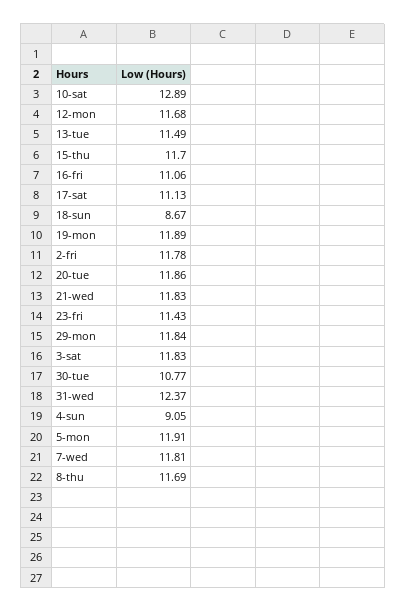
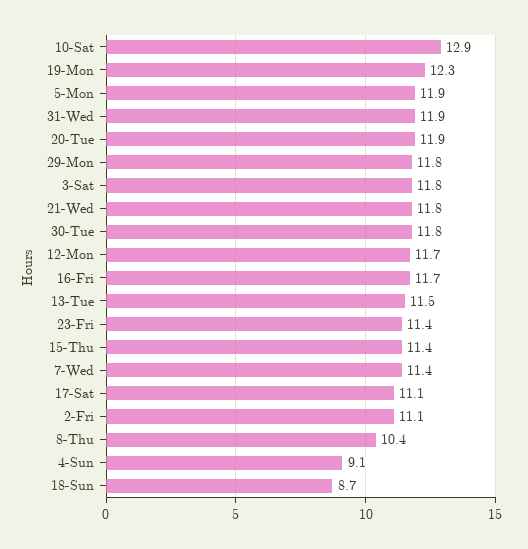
  {
    "10-sat": 12.89,
    "12-mon": 11.68,
    "13-tue": 11.49,
-   "15-thu": 11.7,
+   "15-thu": 11.4,
-   "16-fri": 11.06,
+   "16-fri": 11.7,
    "17-sat": 11.13,
    "18-sun": 8.67,
-   "19-mon": 11.89,
+   "19-mon": 12.3,
-   "2-fri": 11.78,
+   "2-fri": 11.1,
    "20-tue": 11.86,
    "21-wed": 11.83,
    "23-fri": 11.43,
    "29-mon": 11.84,
    "3-sat": 11.83,
-   "30-tue": 10.77,
+   "30-tue": 11.8,
-   "31-wed": 12.37,
+   "31-wed": 11.9,
    "4-sun": 9.05,
    "5-mon": 11.91,
-   "7-wed": 11.81,
+   "7-wed": 11.4,
-   "8-thu": 11.69
+   "8-thu": 10.4
  }

